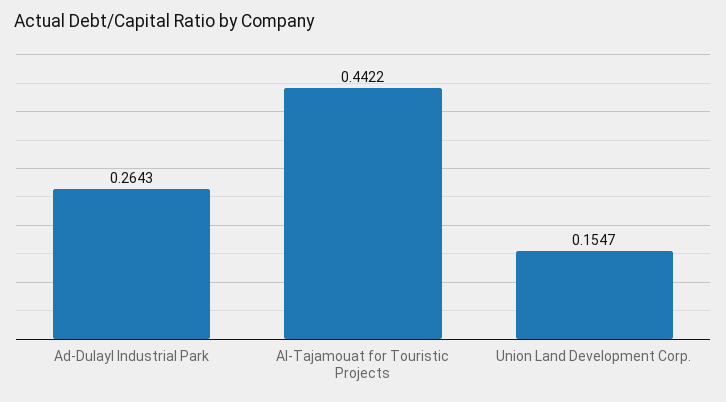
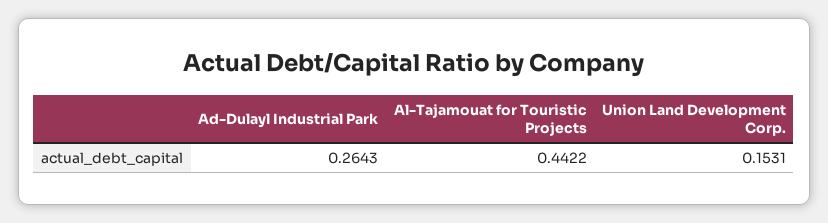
  {
    "Ad-Dulayl Industrial Park": 0.2643,
    "Al-Tajamouat for Touristic Projects": 0.4422,
-   "Union Land Development Corp.": 0.1547
+   "Union Land Development Corp.": 0.1531
  }

